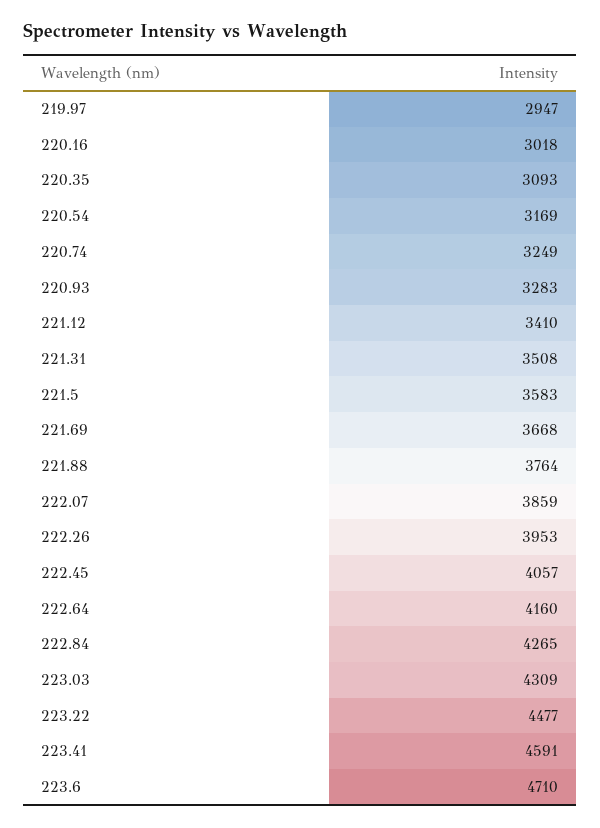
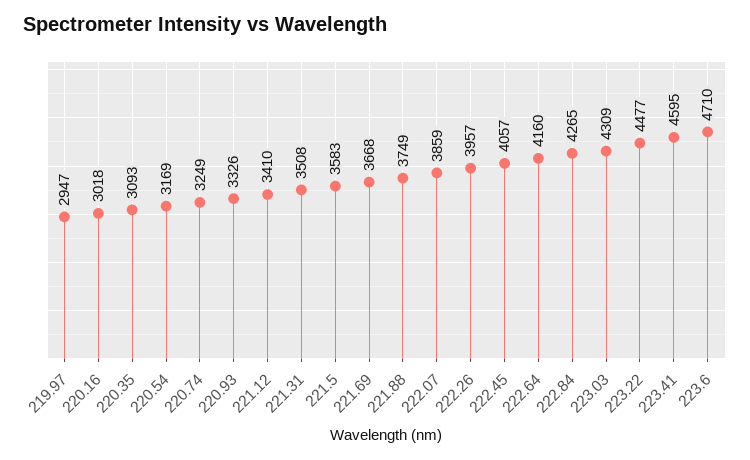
  {
    "219.97": 2947,
    "220.16": 3018,
    "220.35": 3093,
    "220.54": 3169,
    "220.74": 3249,
-   "220.93": 3283,
+   "220.93": 3326,
    "221.12": 3410,
    "221.31": 3508,
    "221.5": 3583,
    "221.69": 3668,
-   "221.88": 3764,
+   "221.88": 3749,
    "222.07": 3859,
-   "222.26": 3953,
+   "222.26": 3957,
    "222.45": 4057,
    "222.64": 4160,
    "222.84": 4265,
    "223.03": 4309,
    "223.22": 4477,
-   "223.41": 4591,
+   "223.41": 4595,
    "223.6": 4710
  }

